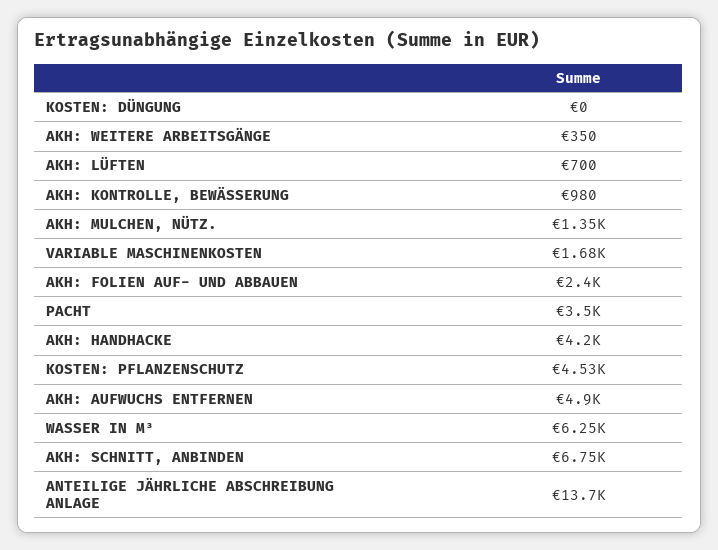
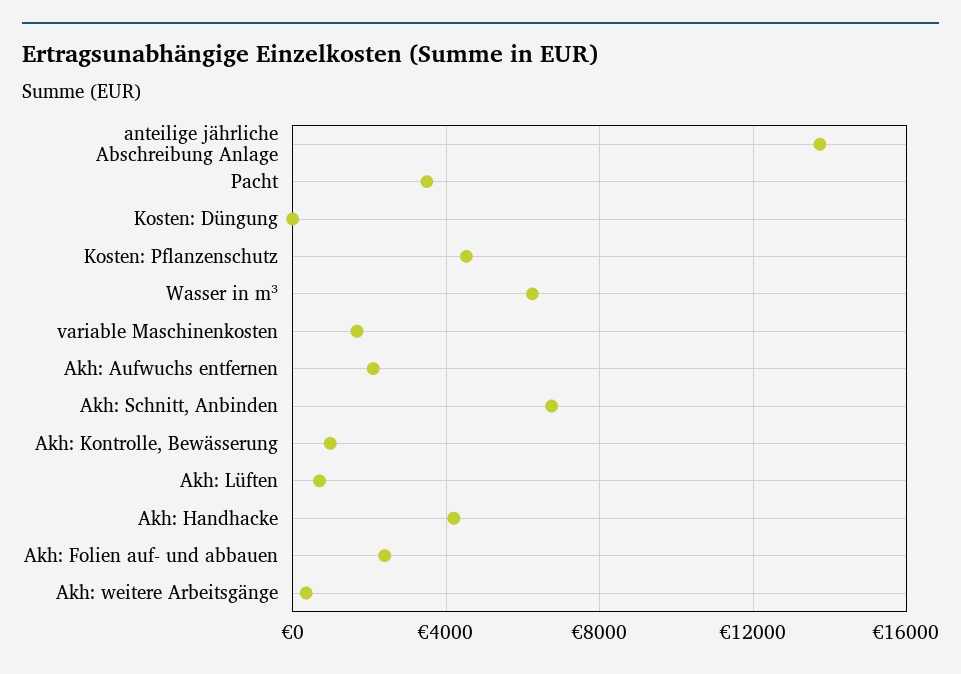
  {
    "KOSTEN: DÜNGUNG": 0,
    "AKH: WEITERE ARBEITSGÄNGE": 350,
    "AKH: LÜFTEN": 700,
    "AKH: KONTROLLE, BEWÄSSERUNG": 980,
-   "AKH: MULCHEN, NÜTZ.": 1350,
    "VARIABLE MASCHINENKOSTEN": 1680,
    "AKH: FOLIEN AUF- UND ABBAUEN": 2400,
    "PACHT": 3500,
    "AKH: HANDHACKE": 4200,
    "KOSTEN: PFLANZENSCHUTZ": 4530,
-   "AKH: AUFWUCHS ENTFERNEN": 4900,
+   "AKH: AUFWUCHS ENTFERNEN": 2000,
    "WASSER IN M³": 6250,
    "AKH: SCHNITT, ANBINDEN": 6750,
    "ANTEILIGE JÄHRLICHE ABSCHREIBUNG ANLAGE": 13700
  }

